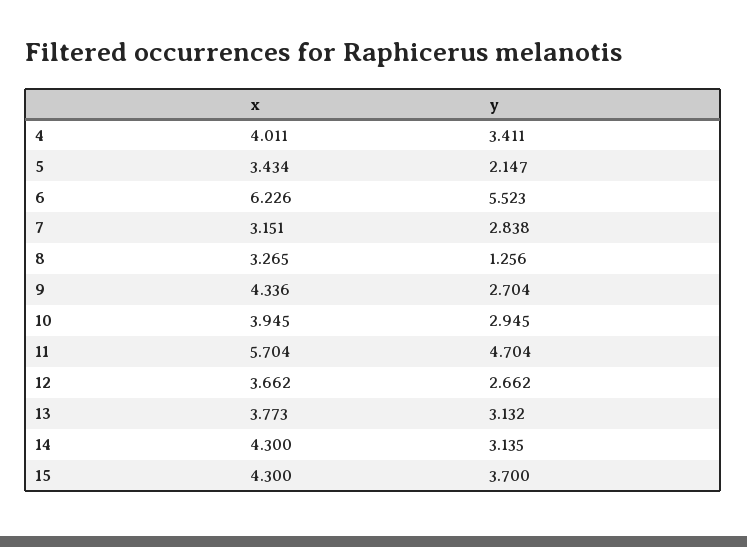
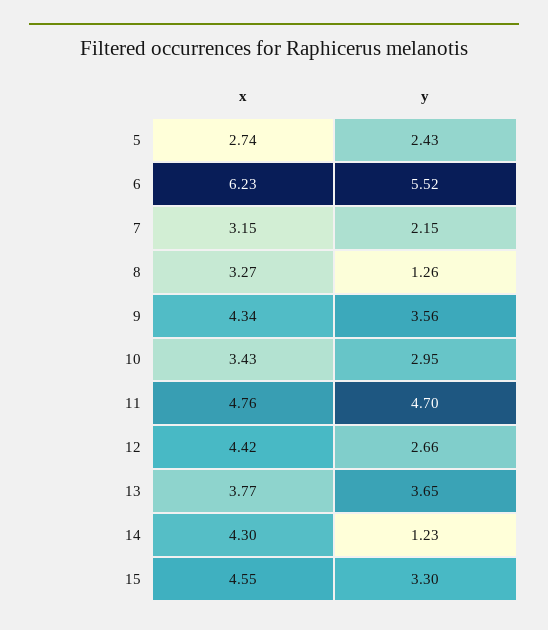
  {
    "x": {
-     "4": 4.011,
-     "5": 3.434,
+     "5": 2.74,
      "6": 6.226,
      "7": 3.151,
      "8": 3.265,
      "9": 4.336,
-     "10": 3.945,
+     "10": 3.43,
-     "11": 5.704,
+     "11": 4.76,
-     "12": 3.662,
+     "12": 4.42,
      "13": 3.773,
      "14": 4.3,
-     "15": 4.3
+     "15": 4.55
    },
    "y": {
-     "4": 3.411,
-     "5": 2.147,
+     "5": 2.43,
      "6": 5.523,
-     "7": 2.838,
+     "7": 2.15,
      "8": 1.256,
-     "9": 2.704,
+     "9": 3.56,
      "10": 2.945,
      "11": 4.704,
      "12": 2.662,
-     "13": 3.132,
+     "13": 3.65,
-     "14": 3.135,
+     "14": 1.23,
-     "15": 3.7
+     "15": 3.3
    }
  }

